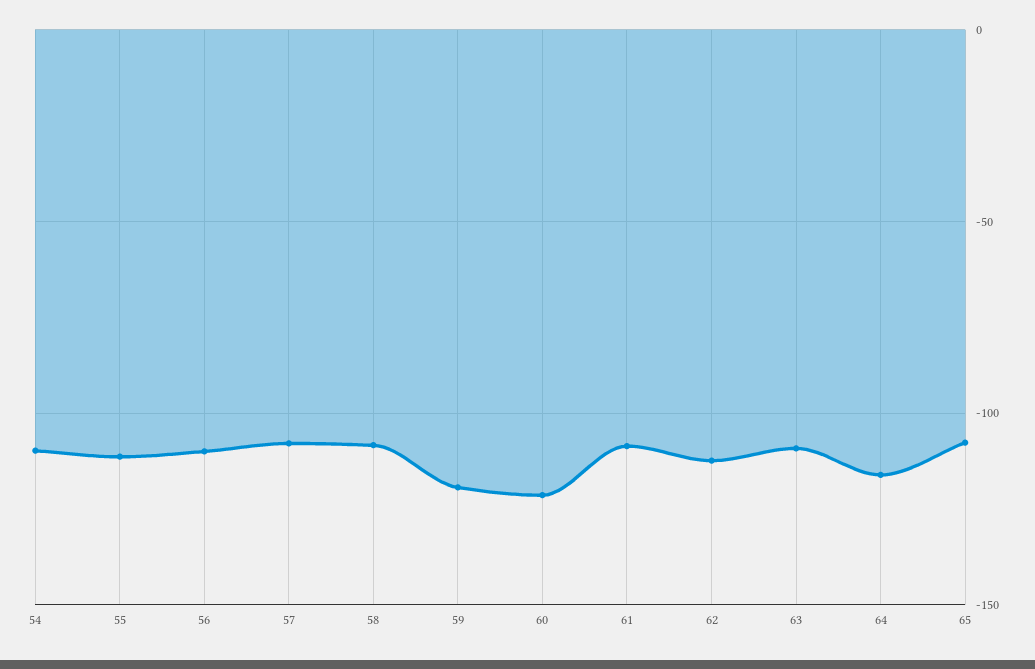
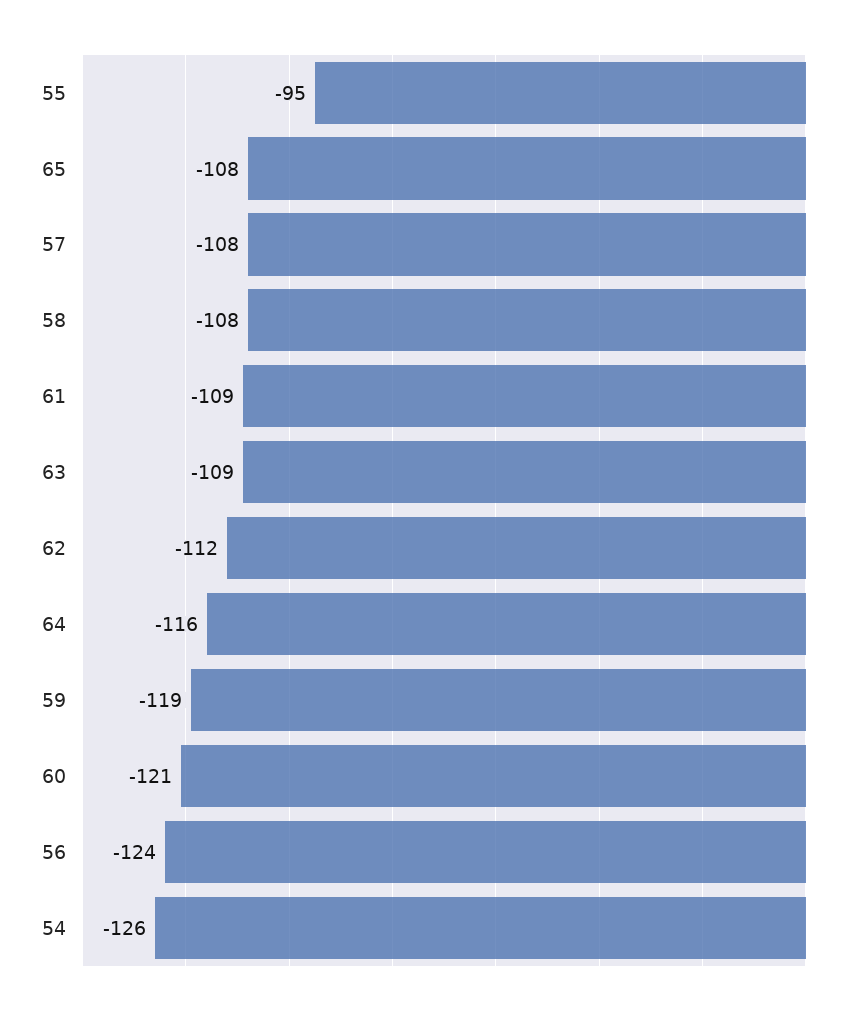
  {
-   "54": -110,
+   "54": -126,
-   "55": -110,
+   "55": -95,
-   "56": -110,
+   "56": -124,
    "57": -108,
    "58": -108,
    "59": -119,
    "60": -121,
    "61": -109,
    "62": -112,
    "63": -109,
    "64": -116,
    "65": -108
  }

